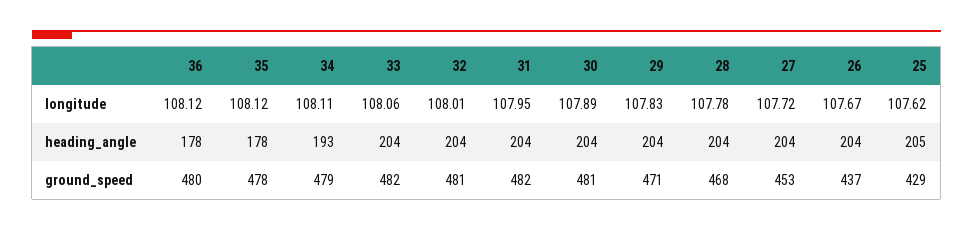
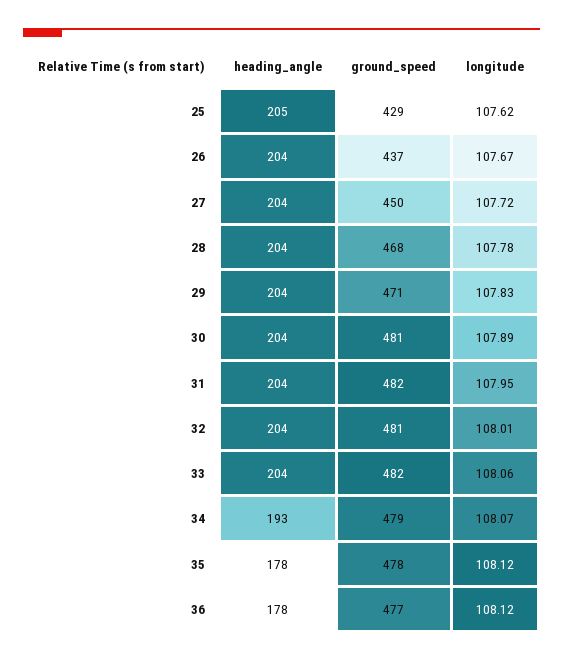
  {
    "36": {
      "longitude": 108.12,
      "heading_angle": 178,
-     "ground_speed": 480
+     "ground_speed": 477
    },
    "35": {
      "longitude": 108.12,
      "heading_angle": 178,
      "ground_speed": 478
    },
    "34": {
-     "longitude": 108.11,
+     "longitude": 108.07,
      "heading_angle": 193,
      "ground_speed": 479
    },
    "33": {
      "longitude": 108.06,
      "heading_angle": 204,
      "ground_speed": 482
    },
    "32": {
      "longitude": 108.01,
      "heading_angle": 204,
      "ground_speed": 481
    },
    "31": {
      "longitude": 107.95,
      "heading_angle": 204,
      "ground_speed": 482
    },
    "30": {
      "longitude": 107.89,
      "heading_angle": 204,
      "ground_speed": 481
    },
    "29": {
      "longitude": 107.83,
      "heading_angle": 204,
      "ground_speed": 471
    },
    "28": {
      "longitude": 107.78,
      "heading_angle": 204,
      "ground_speed": 468
    },
    "27": {
      "longitude": 107.72,
      "heading_angle": 204,
-     "ground_speed": 453
+     "ground_speed": 450
    },
    "26": {
      "longitude": 107.67,
      "heading_angle": 204,
      "ground_speed": 437
    },
    "25": {
      "longitude": 107.62,
      "heading_angle": 205,
      "ground_speed": 429
    }
  }

